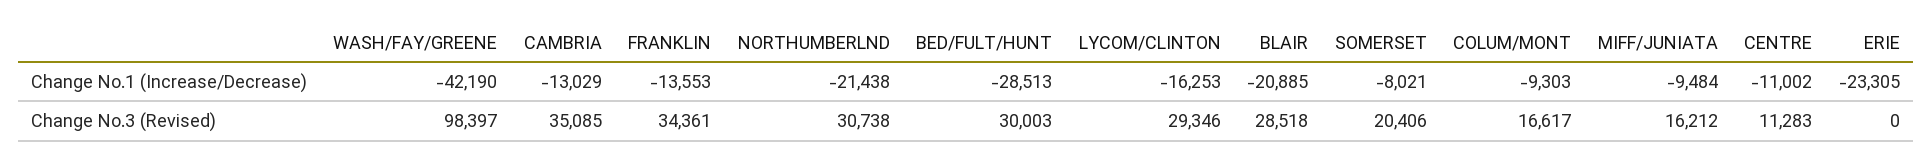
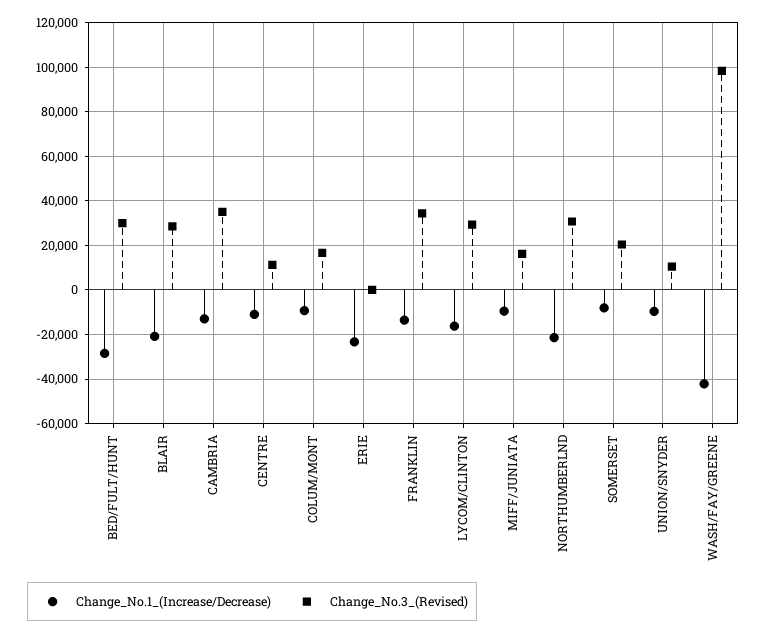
  {
    "Change No.1 (Increase/Decrease)": {
      "WASH/FAY/GREENE": -42190,
      "CAMBRIA": -13029,
      "FRANKLIN": -13553,
      "NORTHUMBERLND": -21438,
      "BED/FULT/HUNT": -28513,
      "LYCOM/CLINTON": -16253,
      "BLAIR": -20885,
      "SOMERSET": -8021,
      "COLUM/MONT": -9303,
      "MIFF/JUNIATA": -9484,
      "CENTRE": -11002,
-     "ERIE": -23305
+     "ERIE": -23305,
+     "UNION/SNYDER": -10000
    },
    "Change No.3 (Revised)": {
      "WASH/FAY/GREENE": 98397,
      "CAMBRIA": 35085,
      "FRANKLIN": 34361,
      "NORTHUMBERLND": 30738,
      "BED/FULT/HUNT": 30003,
      "LYCOM/CLINTON": 29346,
      "BLAIR": 28518,
      "SOMERSET": 20406,
      "COLUM/MONT": 16617,
      "MIFF/JUNIATA": 16212,
      "CENTRE": 11283,
-     "ERIE": 0
+     "ERIE": 0,
+     "UNION/SNYDER": 10000
    }
  }

